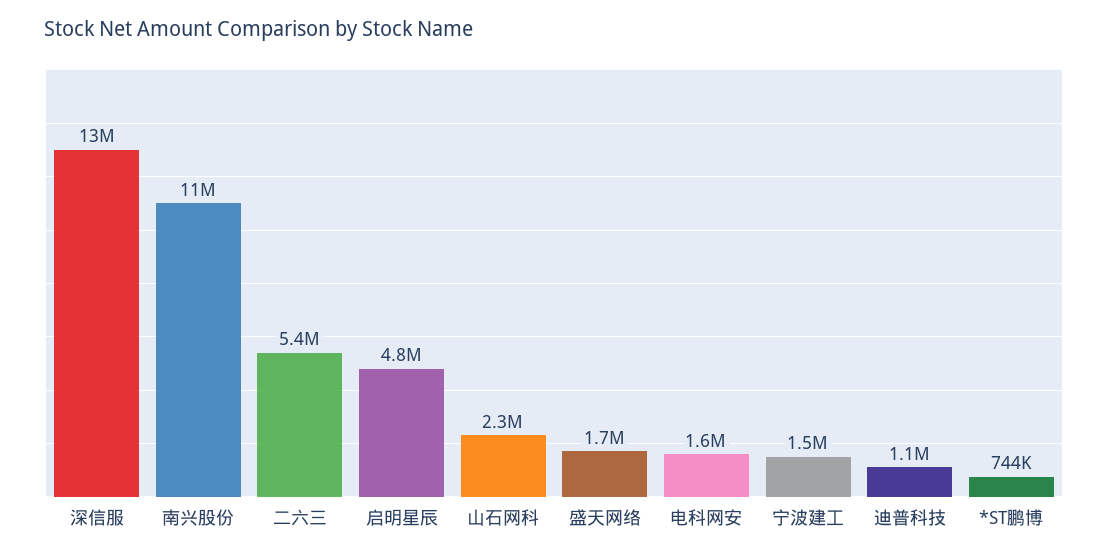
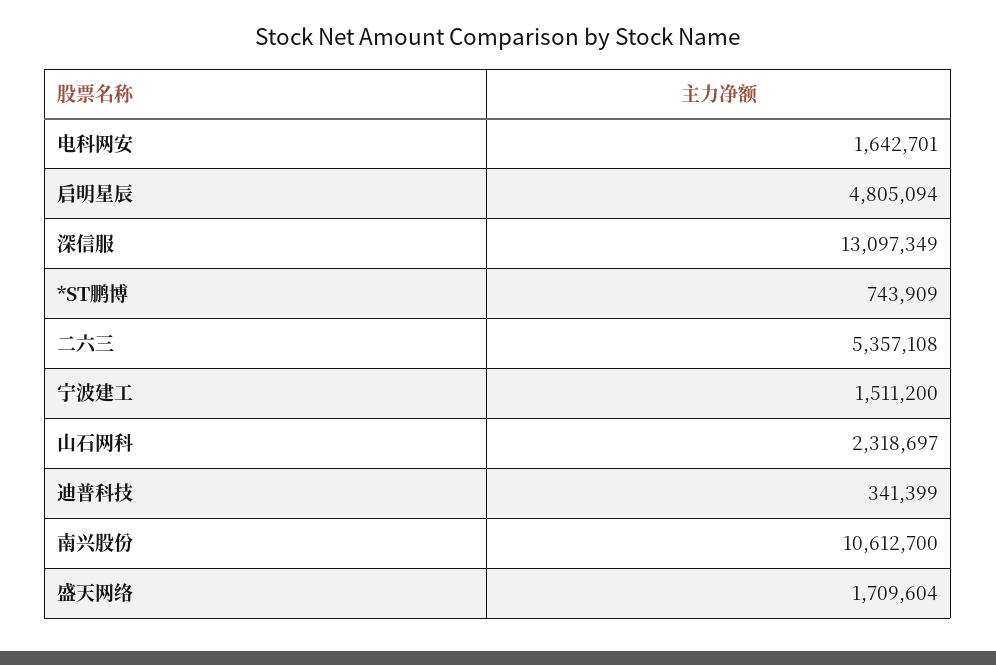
  {
    "深信服": 13097349,
    "南兴股份": 10612700,
    "二六三": 5357108,
    "启明星辰": 4805094,
    "山石网科": 2318697,
    "盛天网络": 1709604,
    "电科网安": 1642701,
    "宁波建工": 1511200,
-   "迪普科技": 1100000,
+   "迪普科技": 341399,
    "*ST鹏博": 743909
  }

